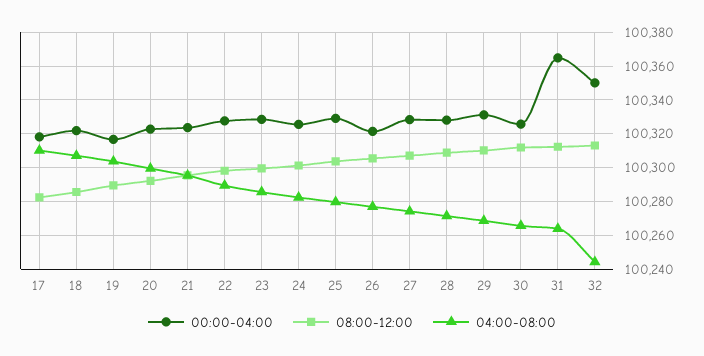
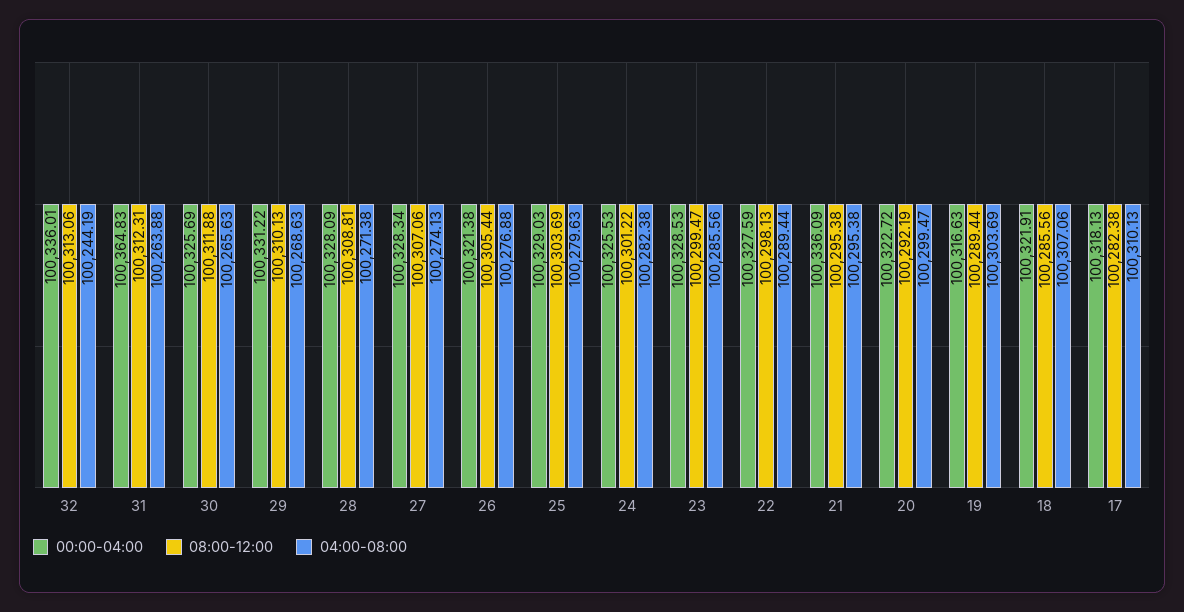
  {
    "00:00-04:00": {
      "17": 100318.13,
      "18": 100321.91,
      "19": 100316.63,
      "20": 100322.72,
-     "21": 100325,
+     "21": 100336.09,
      "22": 100327.59,
      "23": 100328.53,
      "24": 100325.53,
      "25": 100329.03,
      "26": 100321.38,
      "27": 100328.34,
      "28": 100328.09,
      "29": 100331.22,
      "30": 100325.69,
      "31": 100364.83,
-     "32": 100350
+     "32": 100336.01
    },
    "08:00-12:00": {
      "17": 100282.38,
      "18": 100285.56,
      "19": 100289.44,
      "20": 100292.19,
      "21": 100295.38,
      "22": 100298.13,
      "23": 100299.47,
      "24": 100301.22,
      "25": 100303.69,
      "26": 100305.44,
      "27": 100307.06,
      "28": 100308.81,
      "29": 100310.13,
      "30": 100311.88,
      "31": 100312.31,
      "32": 100313.06
    },
    "04:00-08:00": {
      "17": 100310.13,
      "18": 100307.06,
      "19": 100303.69,
      "20": 100299.47,
      "21": 100295.38,
      "22": 100289.44,
      "23": 100285.56,
      "24": 100282.38,
      "25": 100279.63,
      "26": 100276.88,
      "27": 100274.13,
      "28": 100271.38,
      "29": 100268.63,
      "30": 100265.63,
      "31": 100263.88,
      "32": 100244.19
    }
  }

